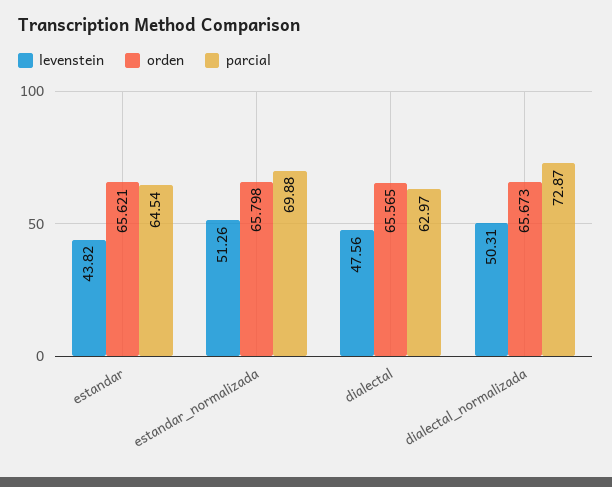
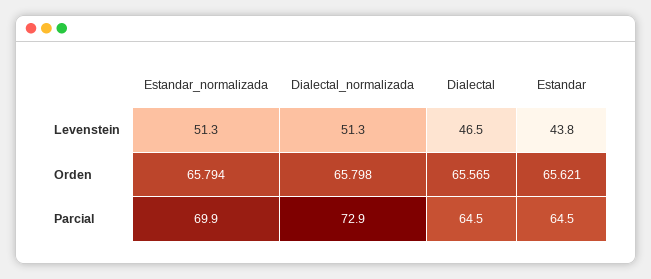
  {
    "levenstein": {
      "estandar": 43.82,
      "estandar_normalizada": 51.26,
-     "dialectal": 47.56,
+     "dialectal": 46.5,
-     "dialectal_normalizada": 50.31
+     "dialectal_normalizada": 51.3
    },
    "orden": {
      "estandar": 65.621,
-     "estandar_normalizada": 65.798,
+     "estandar_normalizada": 65.794,
      "dialectal": 65.565,
-     "dialectal_normalizada": 65.673
+     "dialectal_normalizada": 65.798
    },
    "parcial": {
      "estandar": 64.54,
      "estandar_normalizada": 69.88,
-     "dialectal": 62.97,
+     "dialectal": 64.5,
      "dialectal_normalizada": 72.87
    }
  }

